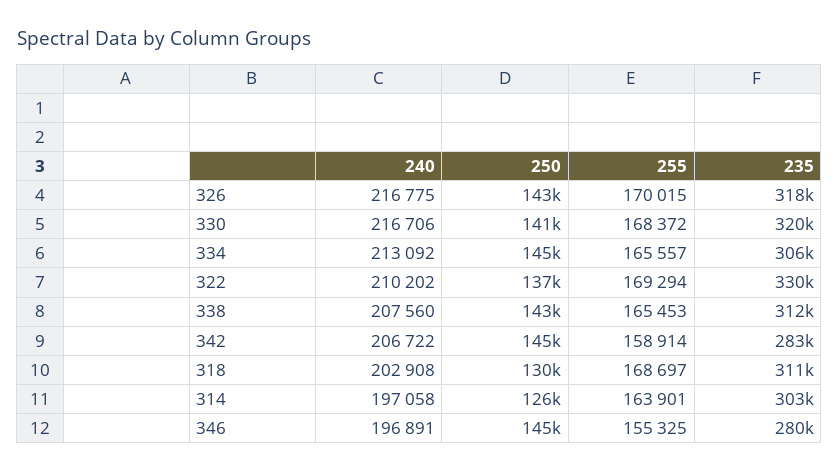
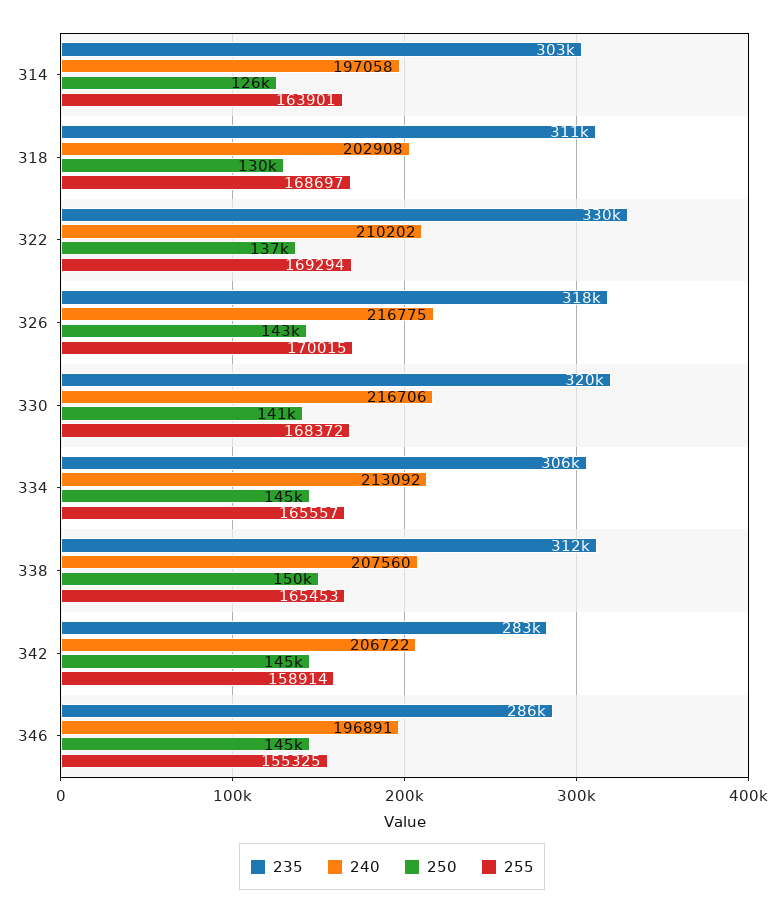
  {
    "240": {
      "326": 216775,
      "330": 216706,
      "334": 213092,
      "322": 210202,
      "338": 207560,
      "342": 206722,
      "318": 202908,
      "314": 197058,
      "346": 196891
    },
    "250": {
      "326": 143000,
      "330": 141000,
      "334": 145000,
      "322": 137000,
-     "338": 143000,
+     "338": 150000,
      "342": 145000,
      "318": 130000,
      "314": 126000,
      "346": 145000
    },
    "255": {
      "326": 170015,
      "330": 168372,
      "334": 165557,
      "322": 169294,
      "338": 165453,
      "342": 158914,
      "318": 168697,
      "314": 163901,
      "346": 155325
    },
    "235": {
      "326": 318000,
      "330": 320000,
      "334": 306000,
      "322": 330000,
      "338": 312000,
      "342": 283000,
      "318": 311000,
      "314": 303000,
-     "346": 280000
+     "346": 286000
    }
  }

